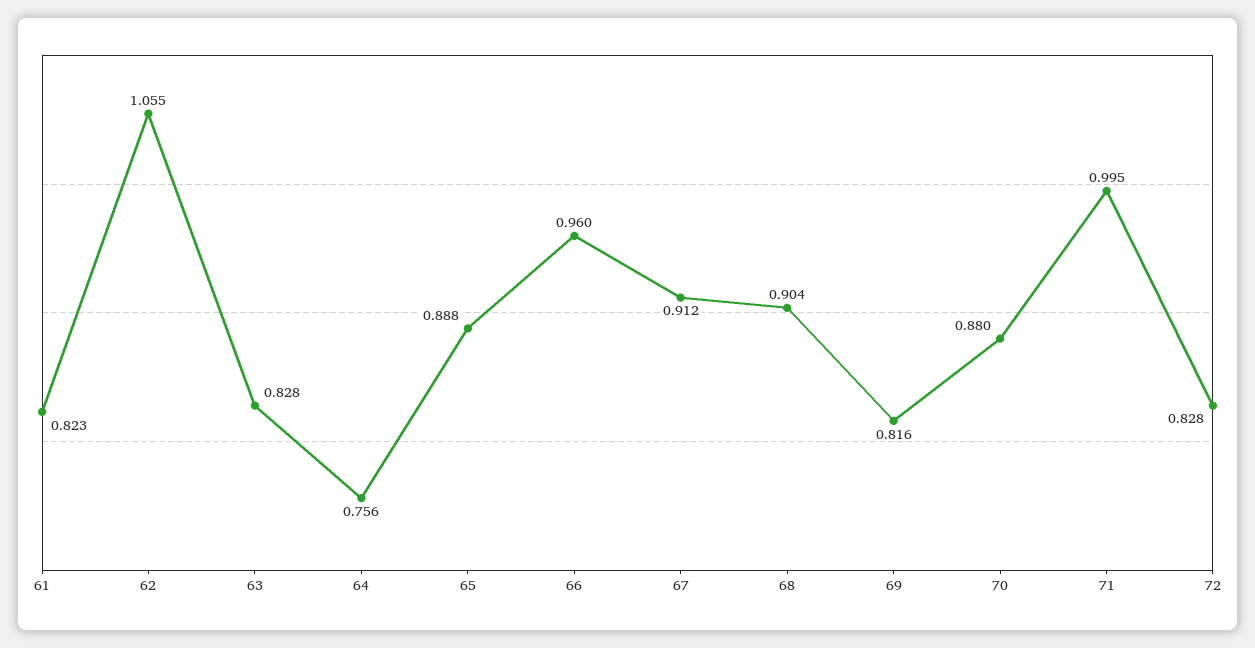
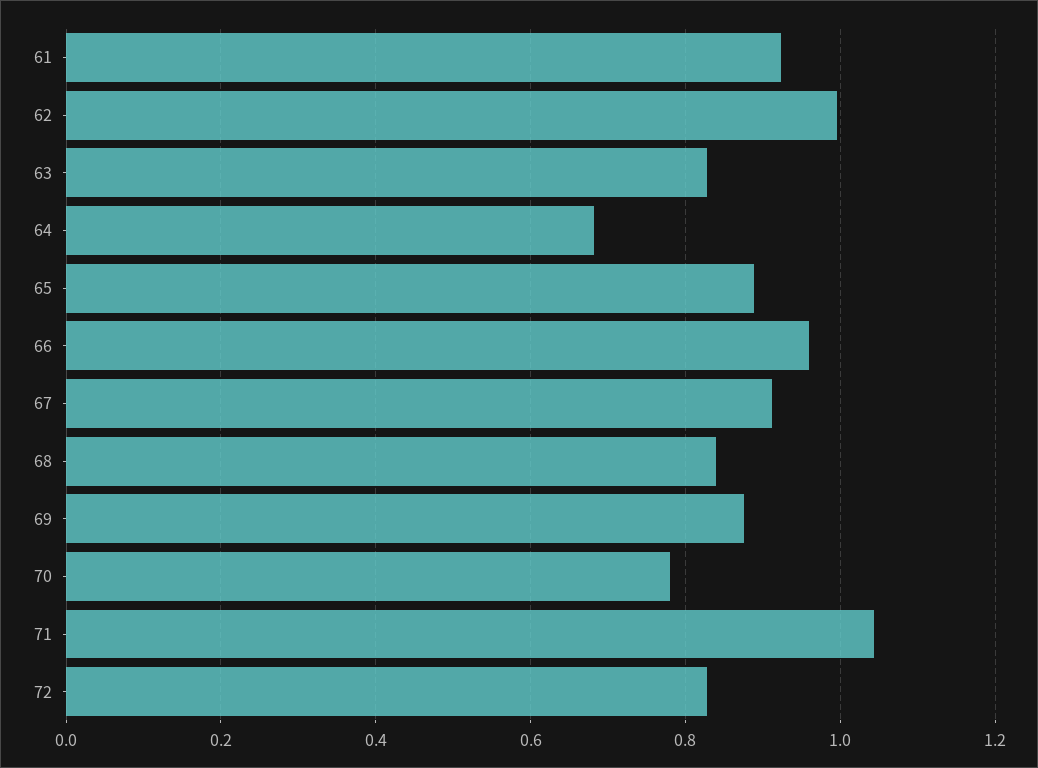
  {
-   "61": 0.823,
+   "61": 0.92,
-   "62": 1.055,
+   "62": 1,
    "63": 0.828,
-   "64": 0.756,
+   "64": 0.68,
    "65": 0.888,
    "66": 0.96,
    "67": 0.912,
-   "68": 0.904,
+   "68": 0.84,
-   "69": 0.816,
+   "69": 0.88,
-   "70": 0.88,
+   "70": 0.78,
-   "71": 0.995,
+   "71": 1.04,
    "72": 0.828
  }

